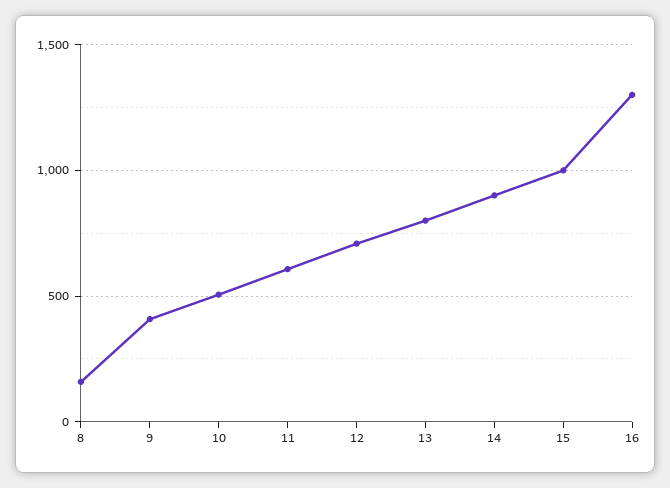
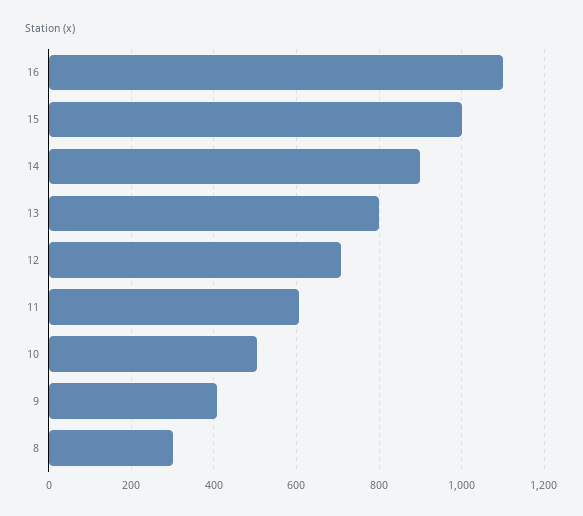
  {
-   "8": 150,
+   "8": 300,
    "9": 400,
    "10": 500,
    "11": 600,
    "12": 700,
    "13": 800,
    "14": 900,
    "15": 1000,
-   "16": 1300
+   "16": 1100
  }

